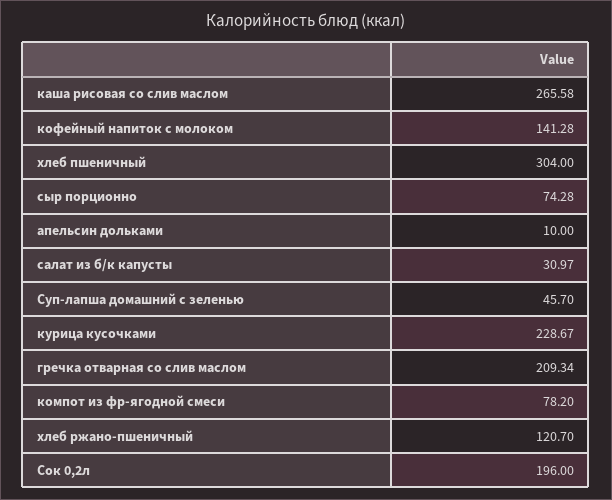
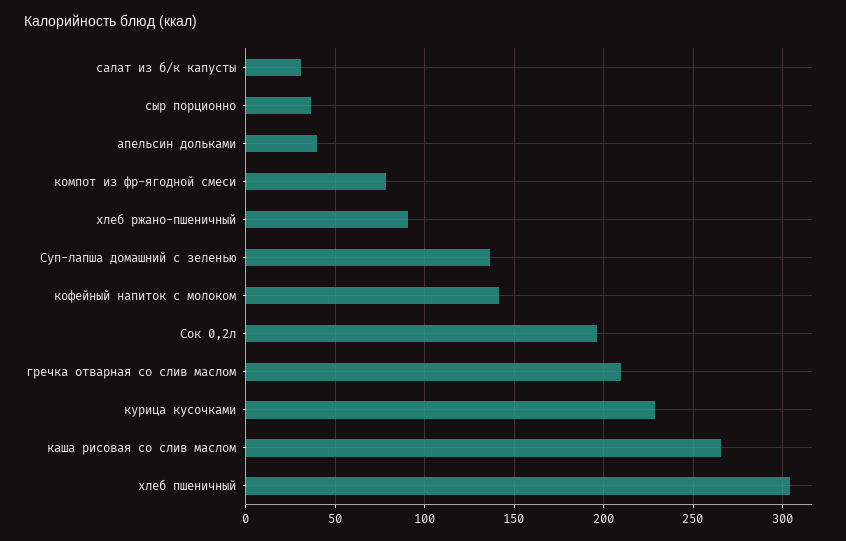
  {
    "каша рисовая со слив маслом": 265.58,
    "кофейный напиток с молоком": 141.28,
    "хлеб пшеничный": 304,
-   "сыр порционно": 74.28,
+   "сыр порционно": 35,
-   "апельсин дольками": 10,
+   "апельсин дольками": 40,
    "салат из б/к капусты": 30.97,
-   "Суп-лапша домашний с зеленью": 45.7,
+   "Суп-лапша домашний с зеленью": 135,
    "курица кусочками": 228.67,
    "гречка отварная со слив маслом": 209.34,
    "компот из фр-ягодной смеси": 78.2,
-   "хлеб ржано-пшеничный": 120.7,
+   "хлеб ржано-пшеничный": 90,
    "Сок 0,2л": 196
  }

